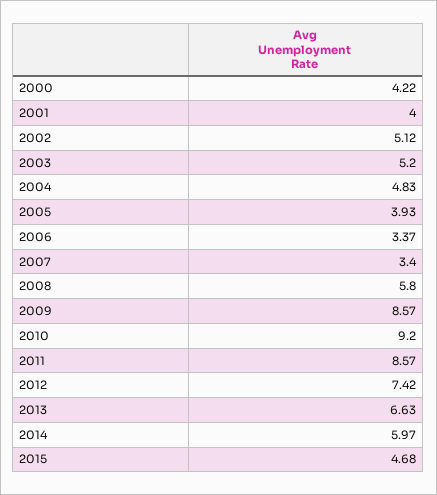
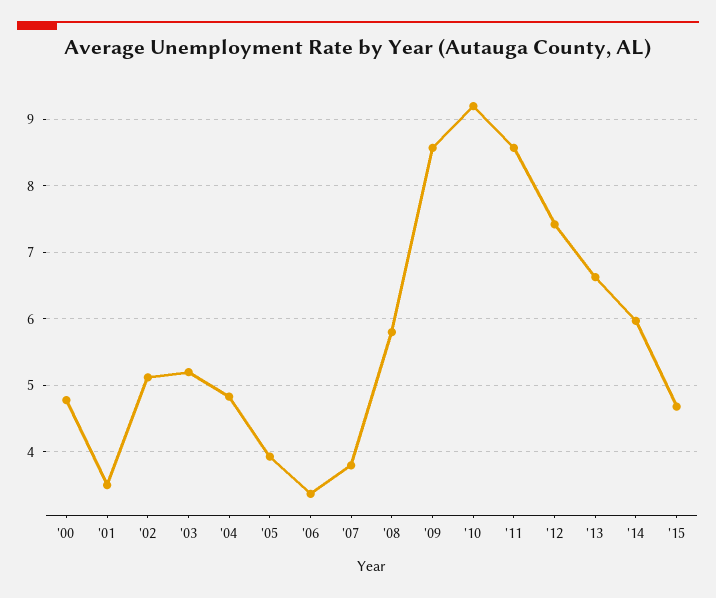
  {
-   "2000": 4.22,
+   "2000": 4.8,
-   "2001": 4,
+   "2001": 3.5,
    "2002": 5.12,
    "2003": 5.2,
    "2004": 4.83,
    "2005": 3.93,
    "2006": 3.37,
-   "2007": 3.4,
+   "2007": 3.8,
    "2008": 5.8,
    "2009": 8.57,
    "2010": 9.2,
    "2011": 8.57,
    "2012": 7.42,
    "2013": 6.63,
    "2014": 5.97,
    "2015": 4.68
  }

